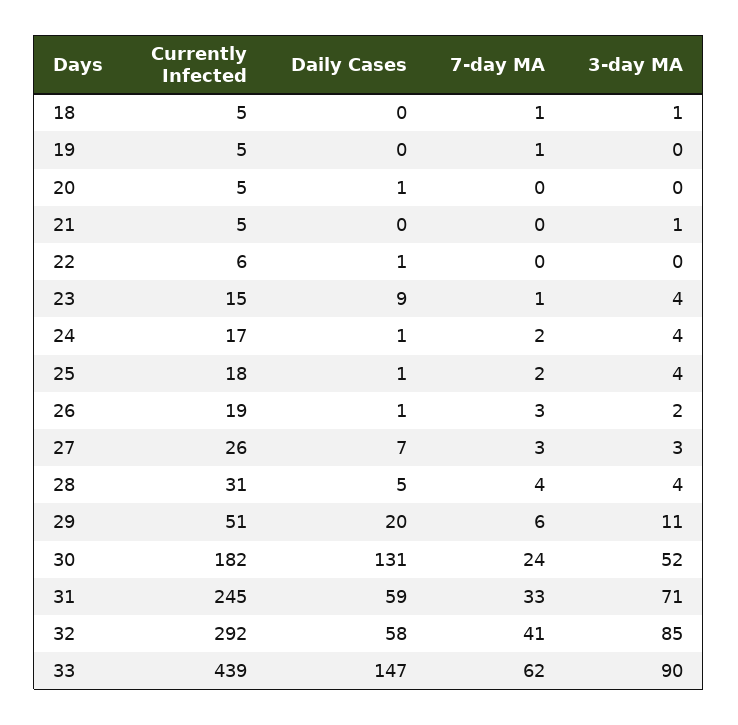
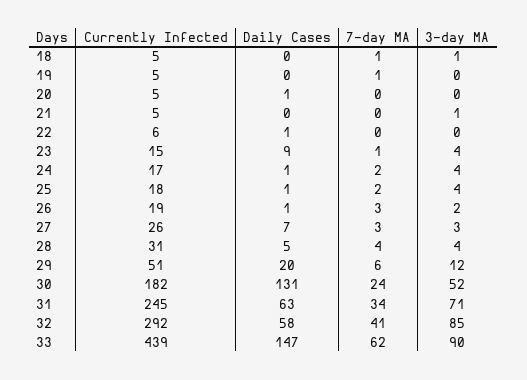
  {
    "Currently Infected": {
      "18": 5,
      "19": 5,
      "20": 5,
      "21": 5,
      "22": 6,
      "23": 15,
      "24": 17,
      "25": 18,
      "26": 19,
      "27": 26,
      "28": 31,
      "29": 51,
      "30": 182,
      "31": 245,
      "32": 292,
      "33": 439
    },
    "Daily Cases": {
      "18": 0,
      "19": 0,
      "20": 1,
      "21": 0,
      "22": 1,
      "23": 9,
      "24": 1,
      "25": 1,
      "26": 1,
      "27": 7,
      "28": 5,
      "29": 20,
      "30": 131,
-     "31": 59,
+     "31": 63,
      "32": 58,
      "33": 147
    },
    "7-day MA": {
      "18": 1,
      "19": 1,
      "20": 0,
      "21": 0,
      "22": 0,
      "23": 1,
      "24": 2,
      "25": 2,
      "26": 3,
      "27": 3,
      "28": 4,
      "29": 6,
      "30": 24,
-     "31": 33,
+     "31": 34,
      "32": 41,
      "33": 62
    },
    "3-day MA": {
      "18": 1,
      "19": 0,
      "20": 0,
      "21": 1,
      "22": 0,
      "23": 4,
      "24": 4,
      "25": 4,
      "26": 2,
      "27": 3,
      "28": 4,
-     "29": 11,
+     "29": 12,
      "30": 52,
      "31": 71,
      "32": 85,
      "33": 90
    }
  }

